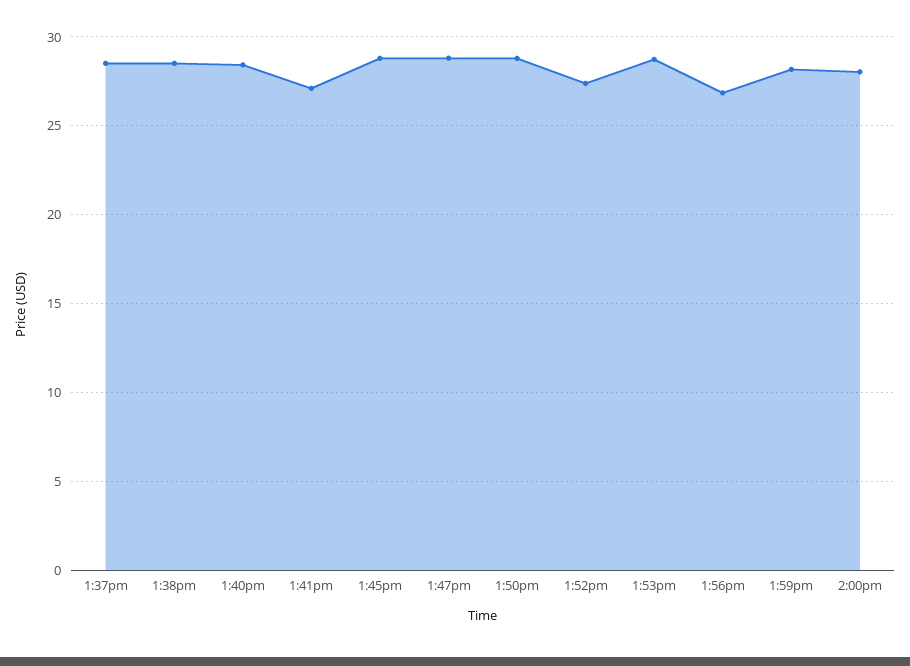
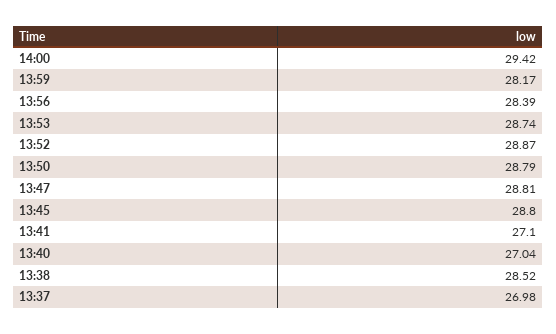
  {
-   "1:37pm": 28.5,
+   "1:37pm": 26.98,
    "1:38pm": 28.52,
-   "1:40pm": 28.5,
+   "1:40pm": 27.04,
    "1:41pm": 27.1,
    "1:45pm": 28.8,
    "1:47pm": 28.81,
    "1:50pm": 28.79,
-   "1:52pm": 27.5,
+   "1:52pm": 28.87,
    "1:53pm": 28.74,
-   "1:56pm": 27,
+   "1:56pm": 28.39,
    "1:59pm": 28.17,
-   "2:00pm": 28
+   "2:00pm": 29.42
  }

